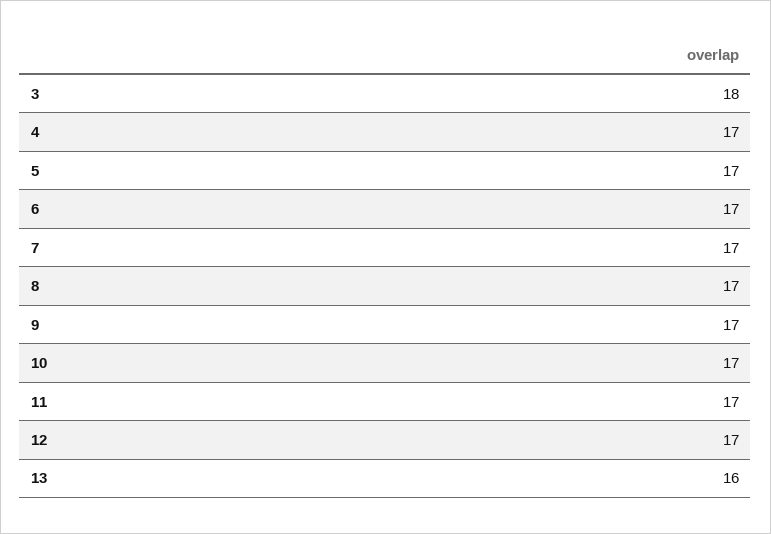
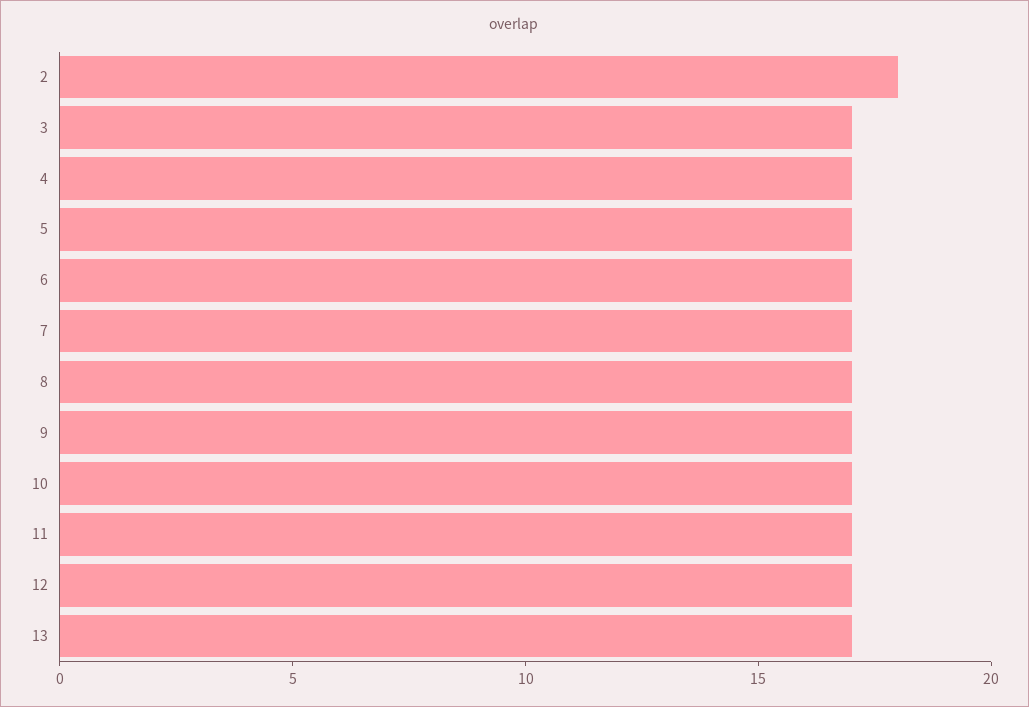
  {
-   "3": 18,
+   "3": 17,
    "4": 17,
    "5": 17,
    "6": 17,
    "7": 17,
    "8": 17,
    "9": 17,
    "10": 17,
    "11": 17,
    "12": 17,
-   "13": 16
+   "13": 17,
+   "2": 18
  }

